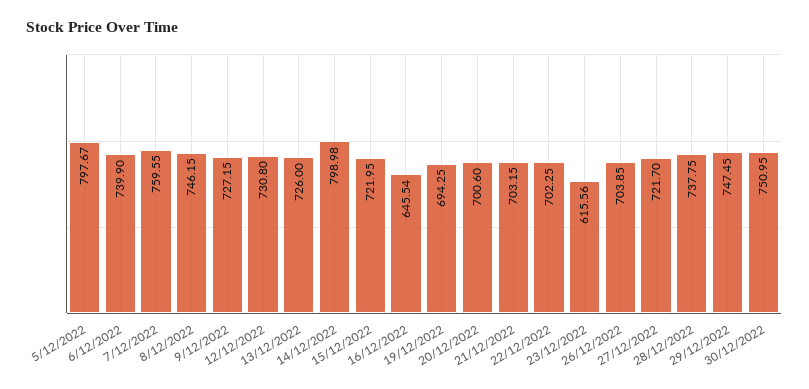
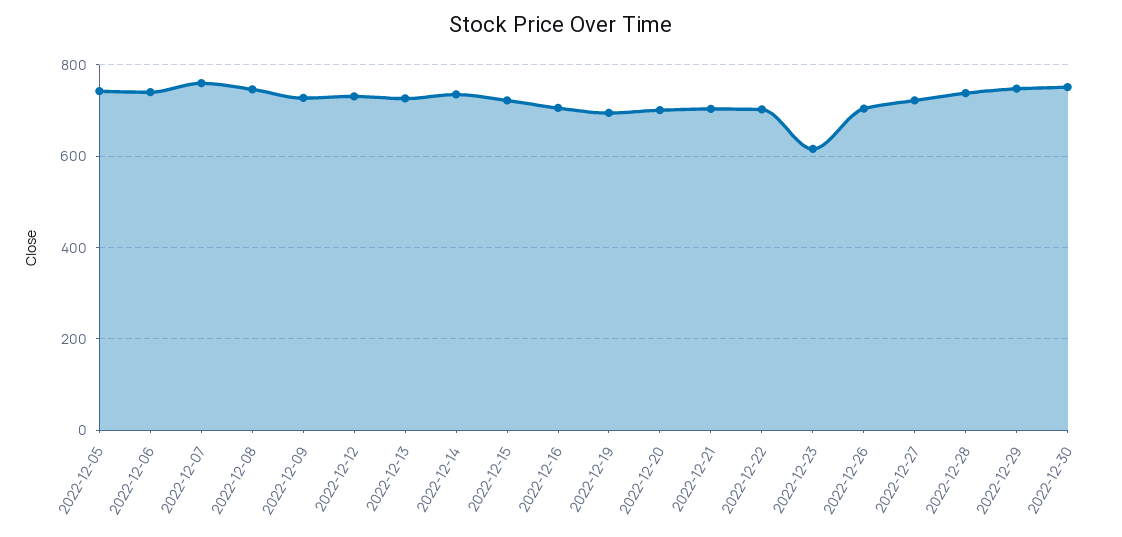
  {
-   "5/12/2022": 797.67,
+   "5/12/2022": 740,
    "6/12/2022": 739.9,
    "7/12/2022": 759.55,
    "8/12/2022": 746.15,
    "9/12/2022": 727.15,
    "12/12/2022": 730.8,
    "13/12/2022": 726,
-   "14/12/2022": 798.98,
+   "14/12/2022": 740,
    "15/12/2022": 721.95,
-   "16/12/2022": 645.54,
+   "16/12/2022": 700,
    "19/12/2022": 694.25,
    "20/12/2022": 700.6,
    "21/12/2022": 703.15,
    "22/12/2022": 702.25,
    "23/12/2022": 615.56,
    "26/12/2022": 703.85,
    "27/12/2022": 721.7,
    "28/12/2022": 737.75,
    "29/12/2022": 747.45,
    "30/12/2022": 750.95
  }

